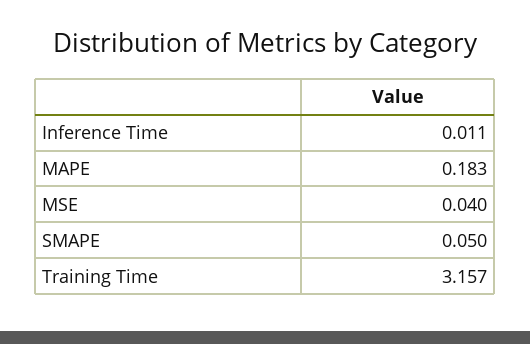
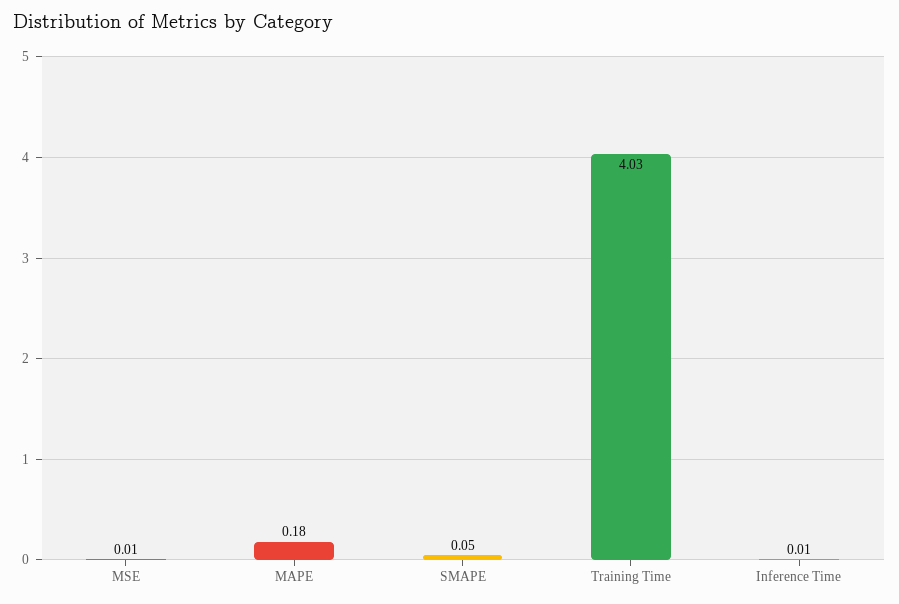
  {
    "Inference Time": 0.011,
    "MAPE": 0.183,
-   "MSE": 0.04,
+   "MSE": 0.01,
    "SMAPE": 0.05,
-   "Training Time": 3.157
+   "Training Time": 4.03
  }

